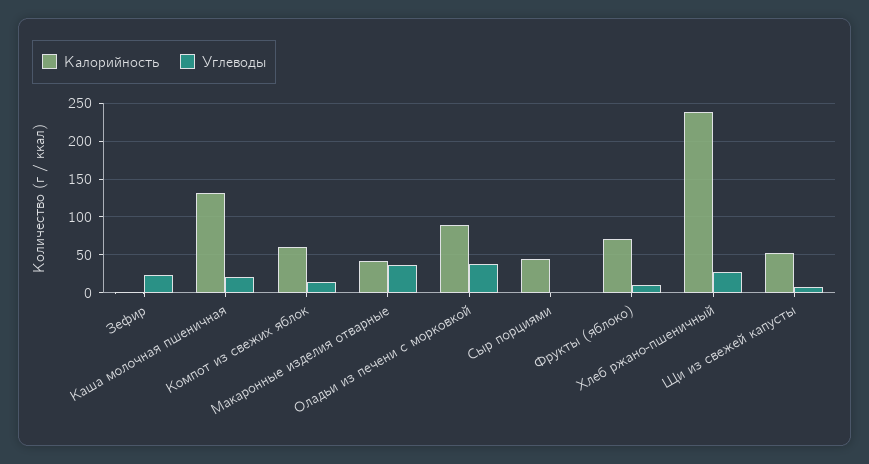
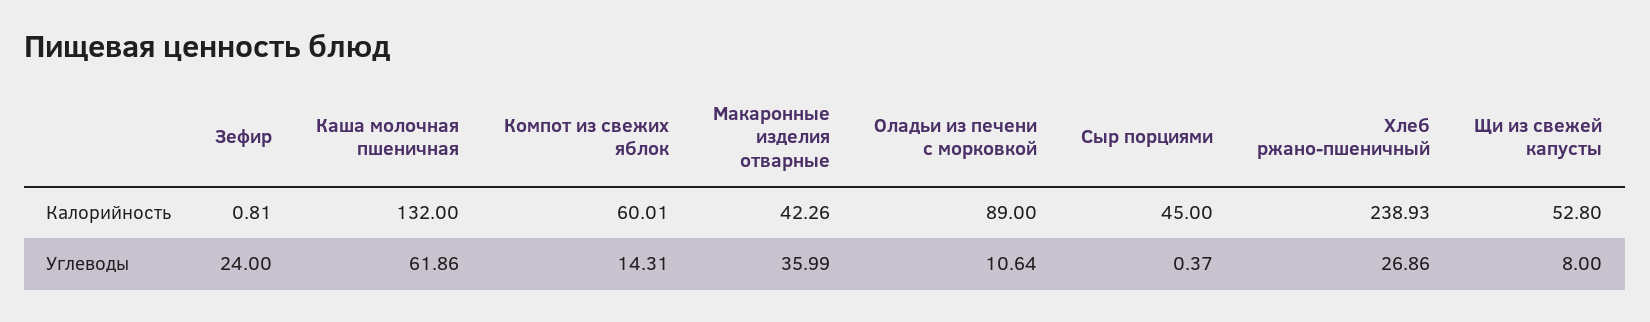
  {
    "Калорийность": {
      "Зефир": 0.81,
      "Каша молочная пшеничная": 132,
      "Компот из свежих яблок": 60.01,
      "Макаронные изделия отварные": 42.26,
      "Оладьи из печени с морковкой": 89,
      "Сыр порциями": 45,
-     "Фрукты (яблоко)": 70,
      "Хлеб ржано-пшеничный": 238.93,
      "Щи из свежей капусты": 52.8
    },
    "Углеводы": {
      "Зефир": 24,
-     "Каша молочная пшеничная": 20,
+     "Каша молочная пшеничная": 61.86,
      "Компот из свежих яблок": 14.31,
      "Макаронные изделия отварные": 35.99,
-     "Оладьи из печени с морковкой": 40,
+     "Оладьи из печени с морковкой": 10.64,
      "Сыр порциями": 0.37,
-     "Фрукты (яблоко)": 10,
      "Хлеб ржано-пшеничный": 26.86,
      "Щи из свежей капусты": 8
    }
  }

